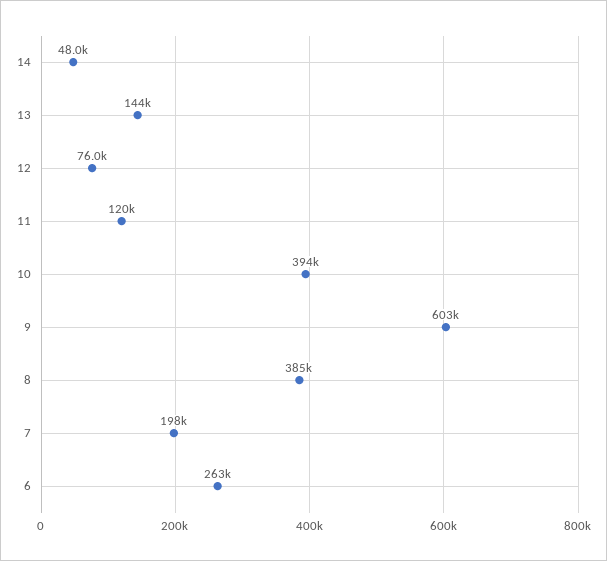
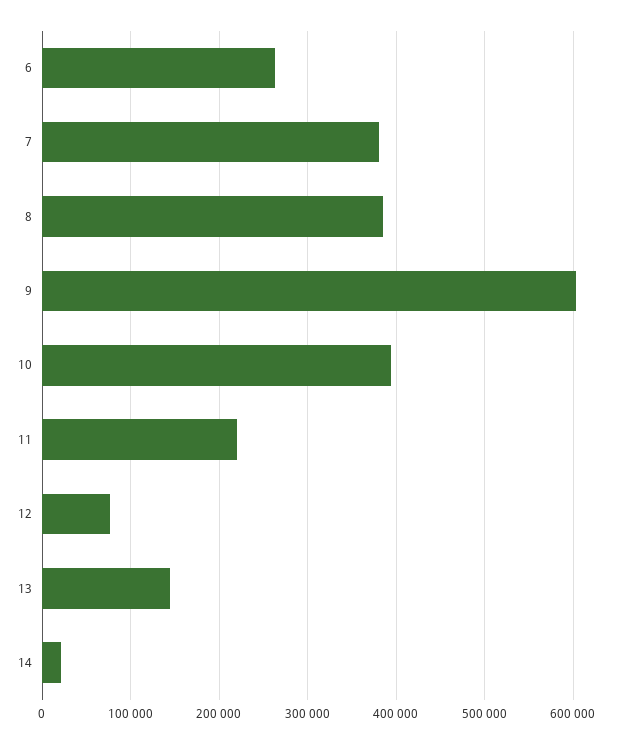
  {
-   "14": 48000,
+   "14": 20000,
    "13": 144000,
    "12": 76000,
-   "11": 120000,
+   "11": 220000,
    "10": 394000,
    "9": 603000,
    "8": 385000,
-   "7": 198000,
+   "7": 380000,
    "6": 263000
  }

